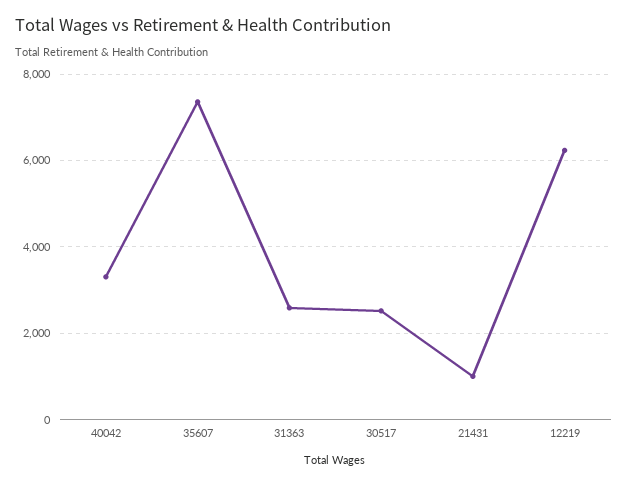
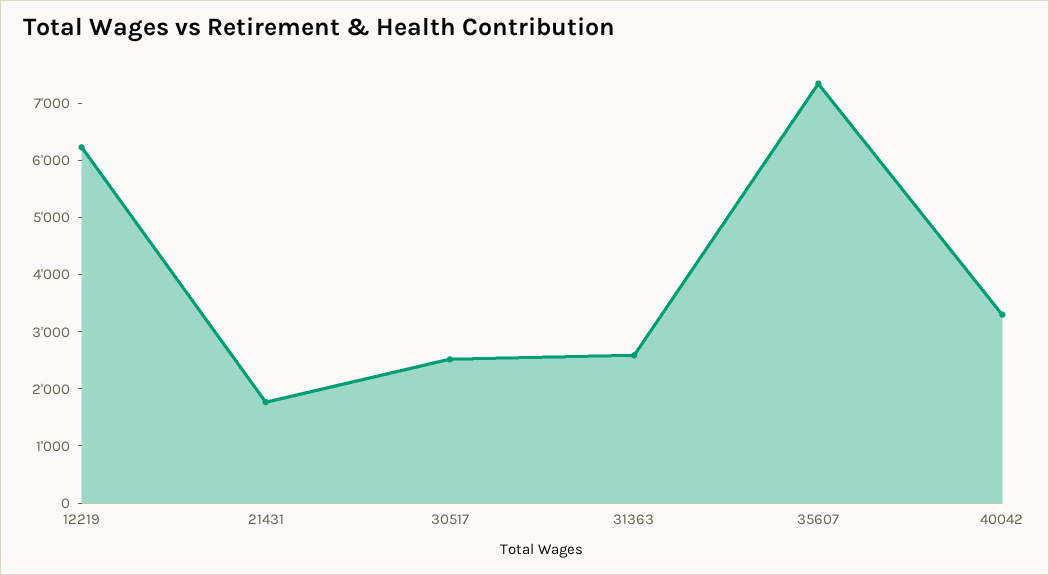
  {
    "40042": 3400,
    "35607": 7400,
    "31363": 2600,
    "30517": 2600,
-   "21431": 1000,
+   "21431": 1800,
    "12219": 6200
  }

